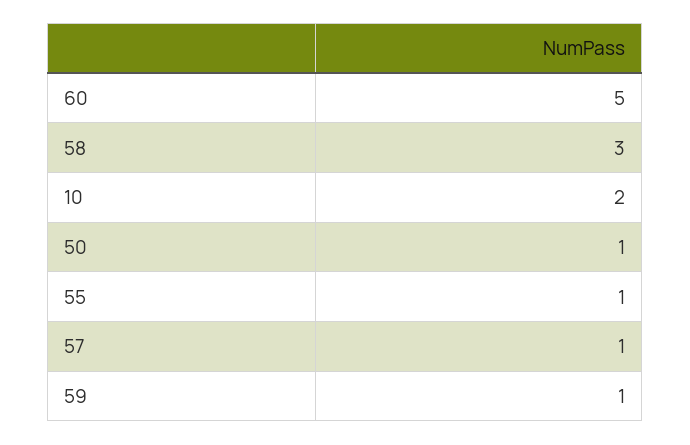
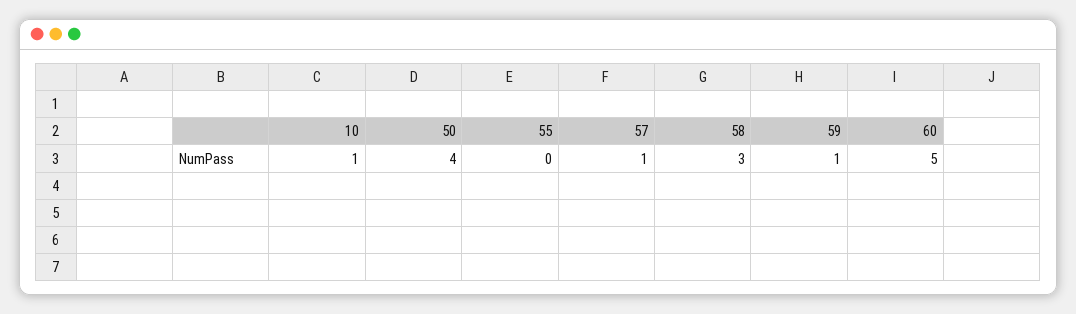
  {
    "60": 5,
    "58": 3,
-   "10": 2,
+   "10": 1,
-   "50": 1,
+   "50": 4,
-   "55": 1,
+   "55": 0,
    "57": 1,
    "59": 1
  }

